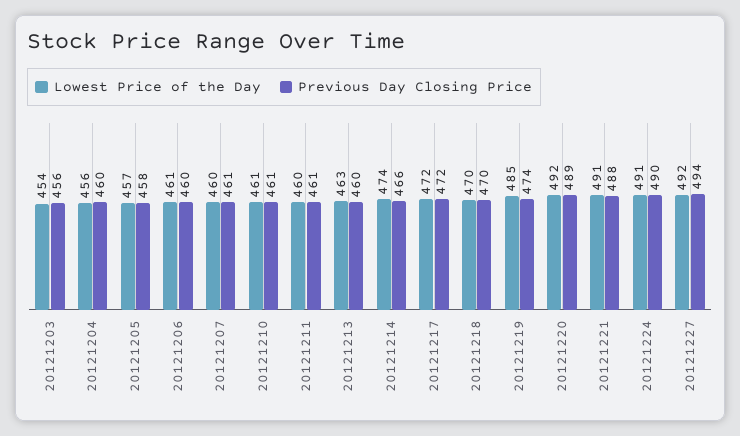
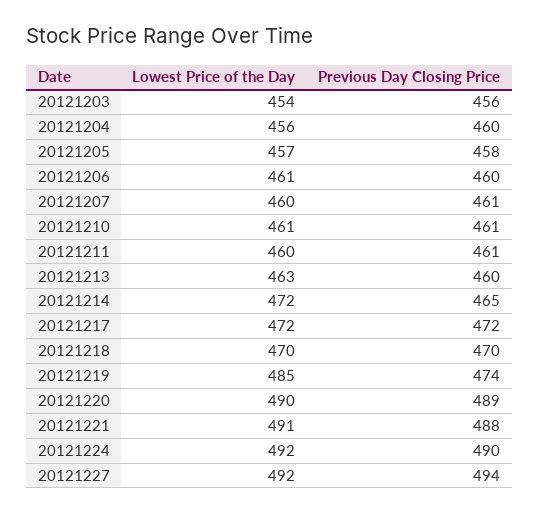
  {
    "Lowest Price of the Day": {
      "20121203": 454,
      "20121204": 456,
      "20121205": 457,
      "20121206": 461,
      "20121207": 460,
      "20121210": 461,
      "20121211": 460,
      "20121213": 463,
-     "20121214": 474,
+     "20121214": 472,
      "20121217": 472,
      "20121218": 470,
      "20121219": 485,
-     "20121220": 492,
+     "20121220": 490,
      "20121221": 491,
-     "20121224": 491,
+     "20121224": 492,
      "20121227": 492
    },
    "Previous Day Closing Price": {
      "20121203": 456,
      "20121204": 460,
      "20121205": 458,
      "20121206": 460,
      "20121207": 461,
      "20121210": 461,
      "20121211": 461,
      "20121213": 460,
-     "20121214": 466,
+     "20121214": 465,
      "20121217": 472,
      "20121218": 470,
      "20121219": 474,
      "20121220": 489,
      "20121221": 488,
      "20121224": 490,
      "20121227": 494
    }
  }

